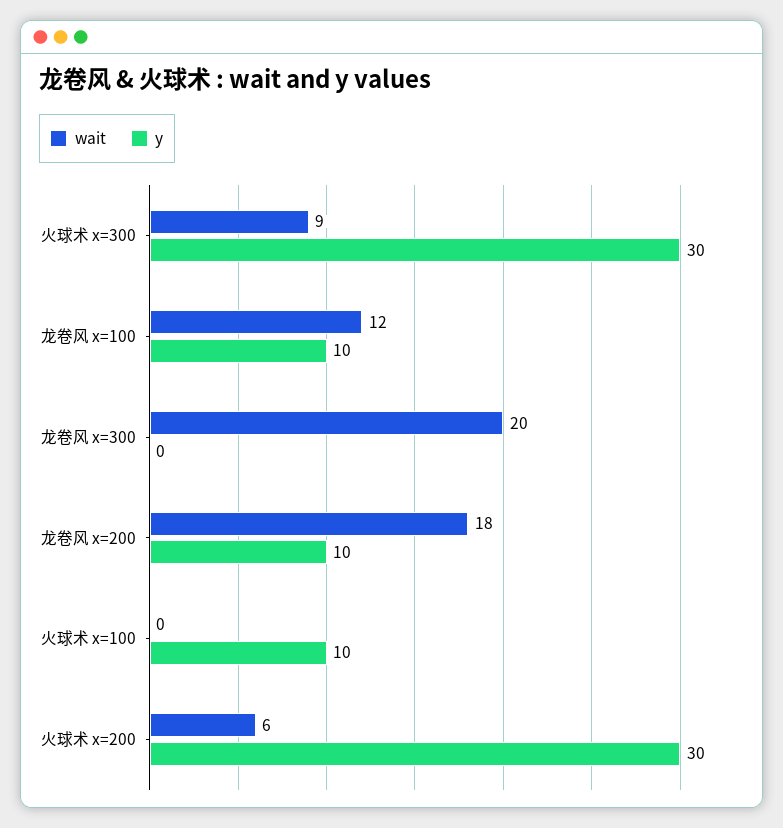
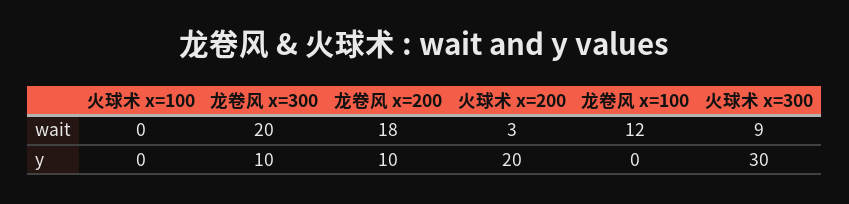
  {
    "wait": {
      "火球术 x=300": 9,
      "龙卷风 x=100": 12,
      "龙卷风 x=300": 20,
      "龙卷风 x=200": 18,
      "火球术 x=100": 0,
-     "火球术 x=200": 6
+     "火球术 x=200": 3
    },
    "y": {
      "火球术 x=300": 30,
-     "龙卷风 x=100": 10,
+     "龙卷风 x=100": 0,
-     "龙卷风 x=300": 0,
+     "龙卷风 x=300": 10,
      "龙卷风 x=200": 10,
-     "火球术 x=100": 10,
+     "火球术 x=100": 0,
-     "火球术 x=200": 30
+     "火球术 x=200": 20
    }
  }

